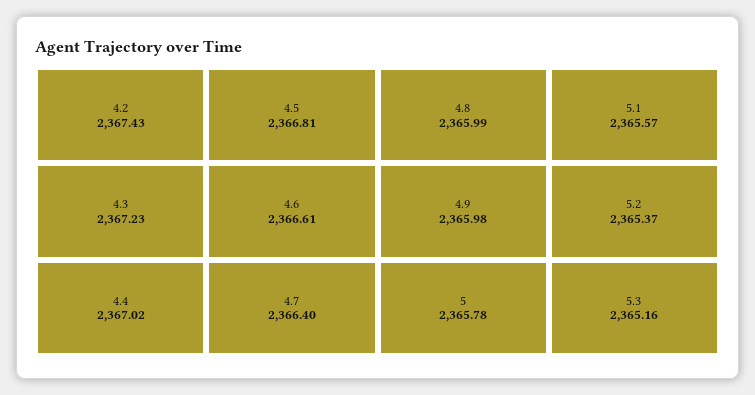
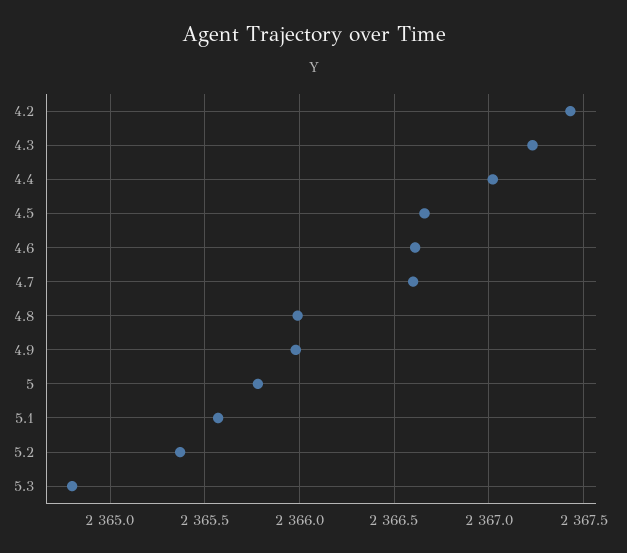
  {
    "4.2": 2367.43,
    "4.3": 2367.23,
    "4.4": 2367.02,
-   "4.5": 2366.81,
+   "4.5": 2366.65,
    "4.6": 2366.61,
-   "4.7": 2366.4,
+   "4.7": 2366.6,
    "4.8": 2365.99,
    "4.9": 2365.98,
    "5": 2365.78,
    "5.1": 2365.57,
    "5.2": 2365.37,
-   "5.3": 2365.16
+   "5.3": 2364.8
  }

